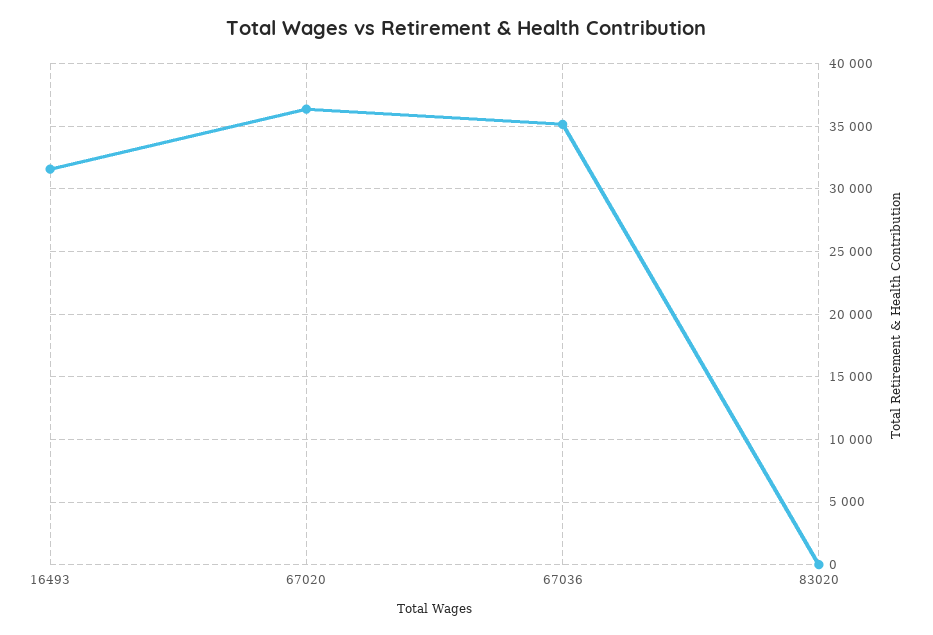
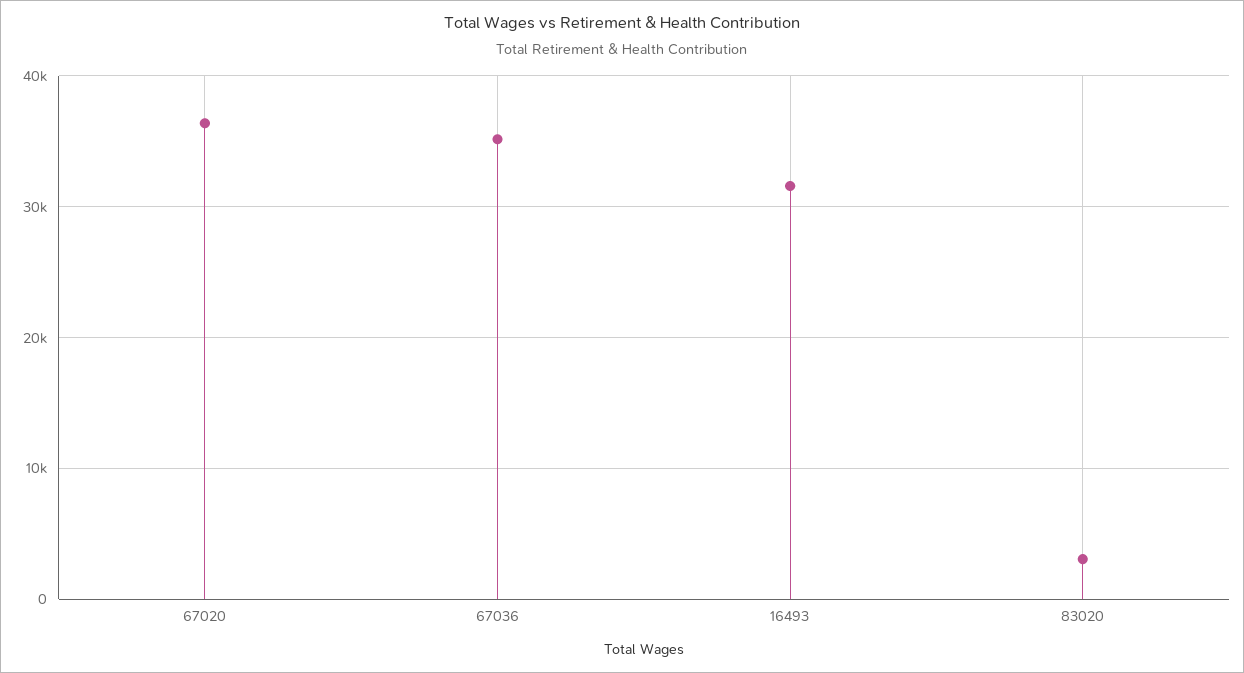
  {
    "16493": 31500,
    "67020": 36500,
    "67036": 35000,
-   "83020": 0
+   "83020": 3000
  }

